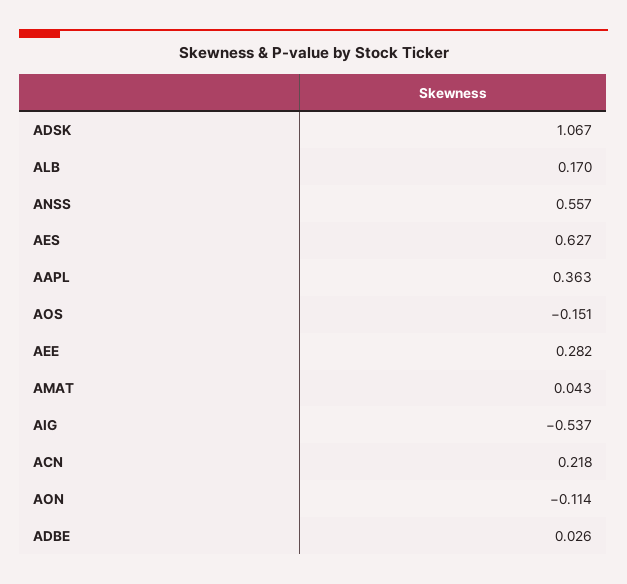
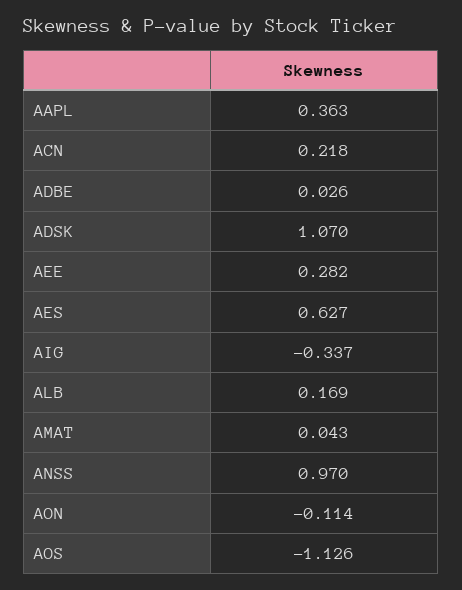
  {
-   "ADSK": 1.067,
+   "ADSK": 1.07,
-   "ALB": 0.17,
+   "ALB": 0.169,
-   "ANSS": 0.557,
+   "ANSS": 0.97,
    "AES": 0.627,
    "AAPL": 0.363,
-   "AOS": -0.151,
+   "AOS": -1.126,
    "AEE": 0.282,
    "AMAT": 0.043,
-   "AIG": -0.537,
+   "AIG": -0.337,
    "ACN": 0.218,
    "AON": -0.114,
    "ADBE": 0.026
  }

